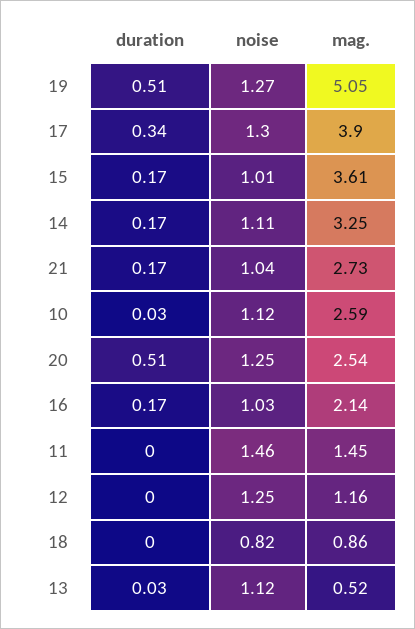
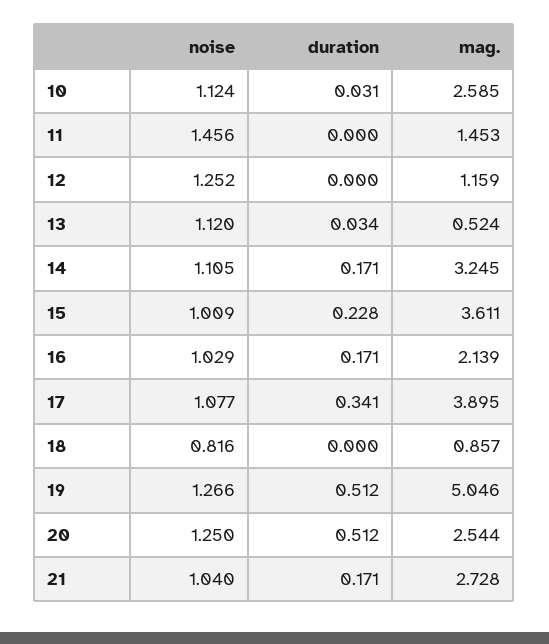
  {
    "duration": {
      "19": 0.512,
      "17": 0.341,
-     "15": 0.17,
+     "15": 0.228,
      "14": 0.171,
      "21": 0.171,
      "10": 0.031,
      "20": 0.512,
      "16": 0.171,
      "11": 0,
      "12": 0,
      "18": 0,
      "13": 0.034
    },
    "noise": {
      "19": 1.266,
-     "17": 1.3,
+     "17": 1.077,
      "15": 1.009,
      "14": 1.105,
      "21": 1.04,
      "10": 1.124,
      "20": 1.25,
      "16": 1.029,
      "11": 1.456,
      "12": 1.252,
      "18": 0.816,
      "13": 1.12
    },
    "mag.": {
      "19": 5.046,
      "17": 3.895,
      "15": 3.611,
      "14": 3.245,
      "21": 2.728,
      "10": 2.585,
      "20": 2.544,
      "16": 2.139,
      "11": 1.453,
      "12": 1.159,
      "18": 0.857,
      "13": 0.524
    }
  }

